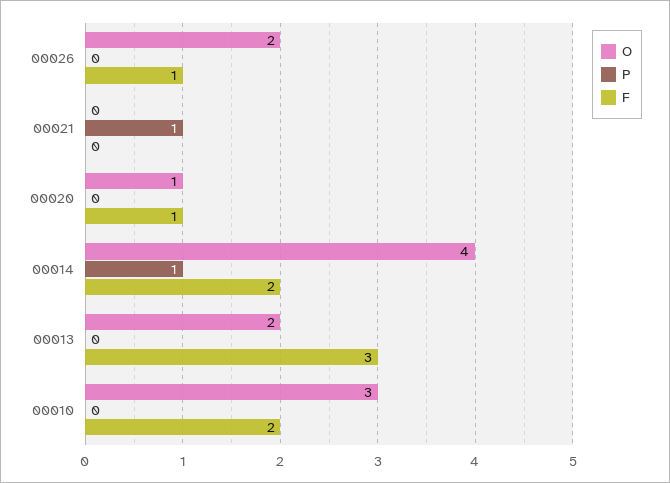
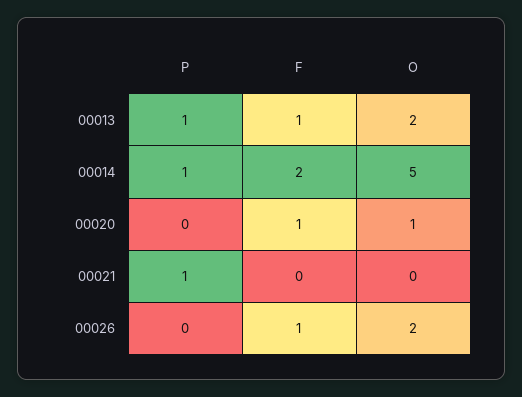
  {
    "O": {
      "00026": 2,
      "00021": 0,
      "00020": 1,
-     "00014": 4,
+     "00014": 5,
-     "00013": 2,
+     "00013": 2
-     "00010": 3
    },
    "P": {
      "00026": 0,
      "00021": 1,
      "00020": 0,
      "00014": 1,
-     "00013": 0,
+     "00013": 1
-     "00010": 0
    },
    "F": {
      "00026": 1,
      "00021": 0,
      "00020": 1,
      "00014": 2,
-     "00013": 3,
+     "00013": 1
-     "00010": 2
    }
  }

